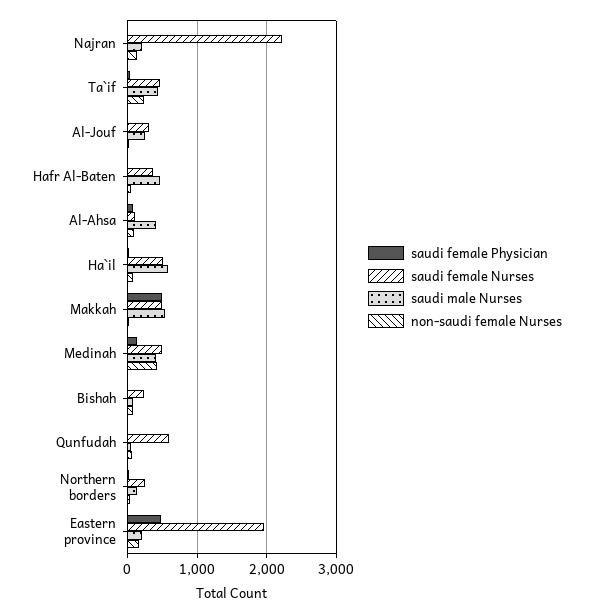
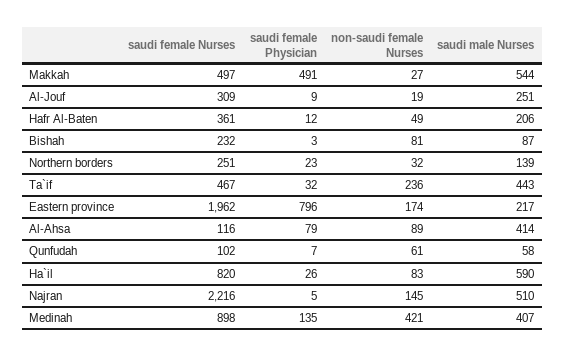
  {
    "saudi female Physician": {
      "Najran": 5,
      "Ta`if": 32,
      "Al-Jouf": 9,
      "Hafr Al-Baten": 12,
      "Al-Ahsa": 79,
      "Ha`il": 26,
      "Makkah": 491,
      "Medinah": 135,
      "Bishah": 3,
      "Qunfudah": 7,
      "Northern borders": 23,
-     "Eastern province": 500
+     "Eastern province": 796
    },
    "saudi female Nurses": {
      "Najran": 2216,
      "Ta`if": 467,
      "Al-Jouf": 309,
      "Hafr Al-Baten": 361,
      "Al-Ahsa": 116,
-     "Ha`il": 500,
+     "Ha`il": 820,
      "Makkah": 497,
-     "Medinah": 500,
+     "Medinah": 898,
      "Bishah": 232,
-     "Qunfudah": 600,
+     "Qunfudah": 102,
      "Northern borders": 251,
      "Eastern province": 1962
    },
    "saudi male Nurses": {
-     "Najran": 200,
+     "Najran": 510,
      "Ta`if": 443,
      "Al-Jouf": 251,
-     "Hafr Al-Baten": 500,
+     "Hafr Al-Baten": 206,
      "Al-Ahsa": 414,
      "Ha`il": 590,
      "Makkah": 544,
      "Medinah": 407,
      "Bishah": 87,
      "Qunfudah": 58,
      "Northern borders": 139,
      "Eastern province": 217
    },
    "non-saudi female Nurses": {
      "Najran": 145,
      "Ta`if": 236,
      "Al-Jouf": 19,
      "Hafr Al-Baten": 49,
      "Al-Ahsa": 89,
      "Ha`il": 83,
      "Makkah": 27,
      "Medinah": 421,
      "Bishah": 81,
      "Qunfudah": 61,
      "Northern borders": 32,
      "Eastern province": 174
    }
  }

